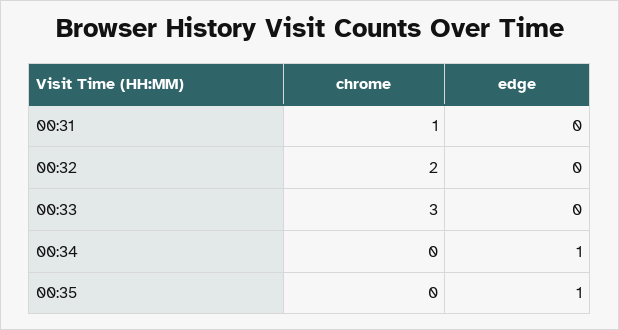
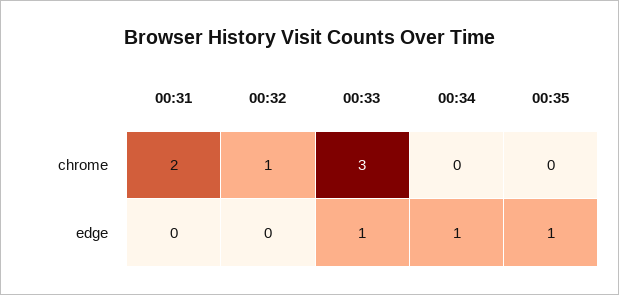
  {
    "chrome": {
-     "00:31": 1,
+     "00:31": 2,
-     "00:32": 2,
+     "00:32": 1,
      "00:33": 3,
      "00:34": 0,
      "00:35": 0
    },
    "edge": {
      "00:31": 0,
      "00:32": 0,
-     "00:33": 0,
+     "00:33": 1,
      "00:34": 1,
      "00:35": 1
    }
  }

